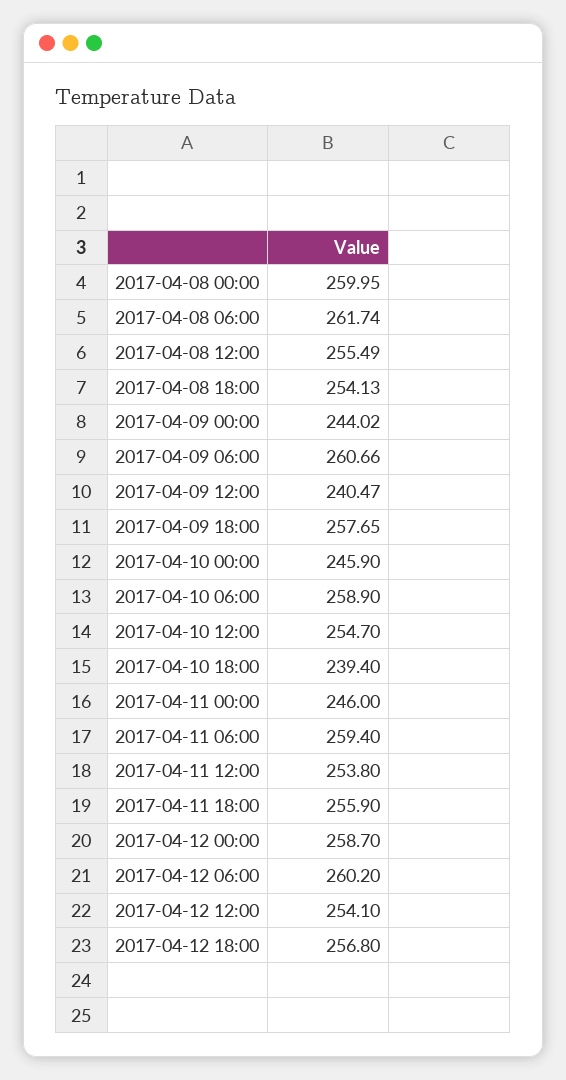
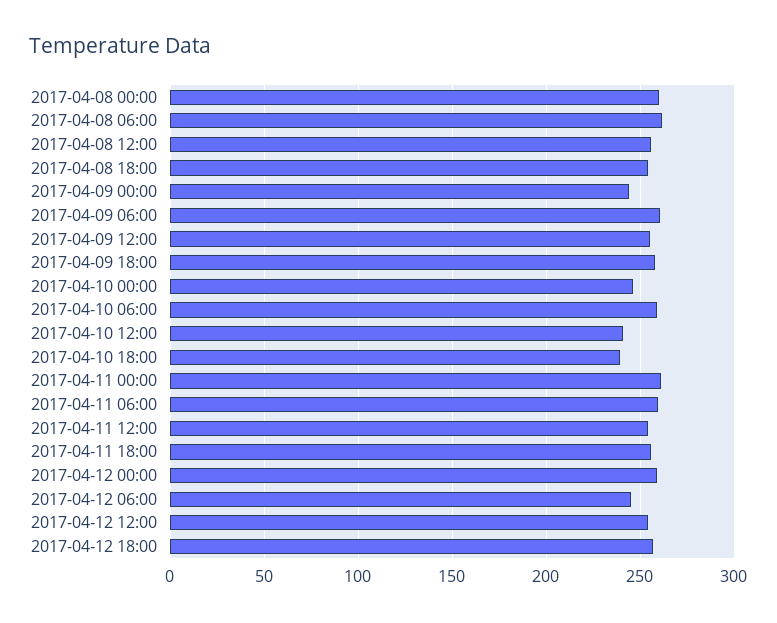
  {
    "2017-04-08 00:00": 259.95,
    "2017-04-08 06:00": 261.74,
    "2017-04-08 12:00": 255.49,
    "2017-04-08 18:00": 254.13,
    "2017-04-09 00:00": 244.02,
    "2017-04-09 06:00": 260.66,
-   "2017-04-09 12:00": 240.47,
+   "2017-04-09 12:00": 255,
    "2017-04-09 18:00": 257.65,
    "2017-04-10 00:00": 245.9,
    "2017-04-10 06:00": 258.9,
-   "2017-04-10 12:00": 254.7,
+   "2017-04-10 12:00": 240,
    "2017-04-10 18:00": 239.4,
-   "2017-04-11 00:00": 246,
+   "2017-04-11 00:00": 260,
    "2017-04-11 06:00": 259.4,
    "2017-04-11 12:00": 253.8,
    "2017-04-11 18:00": 255.9,
    "2017-04-12 00:00": 258.7,
-   "2017-04-12 06:00": 260.2,
+   "2017-04-12 06:00": 245,
    "2017-04-12 12:00": 254.1,
    "2017-04-12 18:00": 256.8
  }

